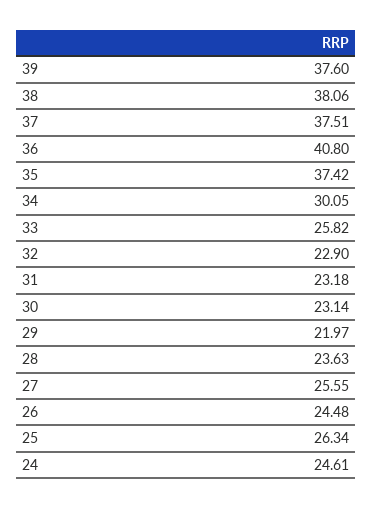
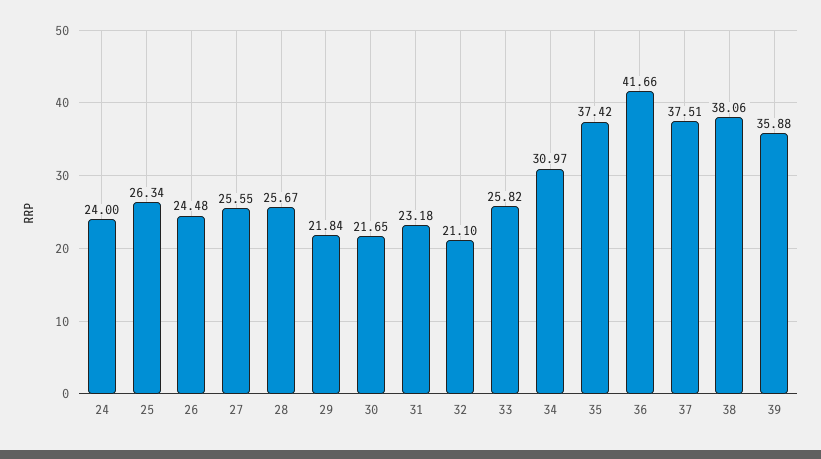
  {
-   "39": 37.6,
+   "39": 35.88,
    "38": 38.06,
    "37": 37.51,
-   "36": 40.8,
+   "36": 41.66,
    "35": 37.42,
-   "34": 30.05,
+   "34": 30.97,
    "33": 25.82,
-   "32": 22.9,
+   "32": 21.1,
    "31": 23.18,
-   "30": 23.14,
+   "30": 21.65,
-   "29": 21.97,
+   "29": 21.84,
-   "28": 23.63,
+   "28": 25.67,
    "27": 25.55,
    "26": 24.48,
    "25": 26.34,
-   "24": 24.61
+   "24": 24
  }

